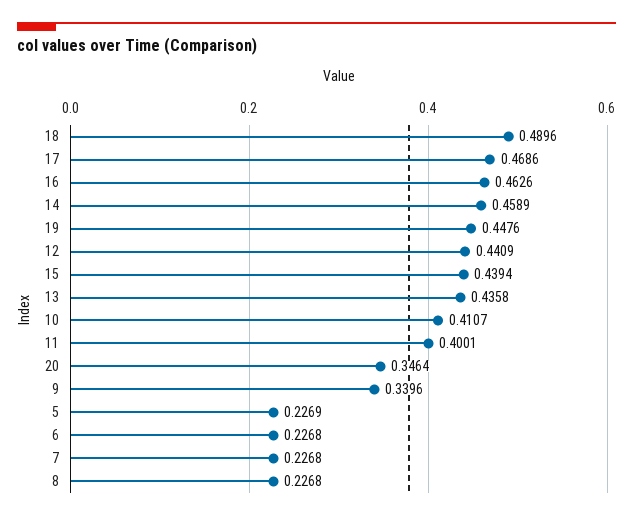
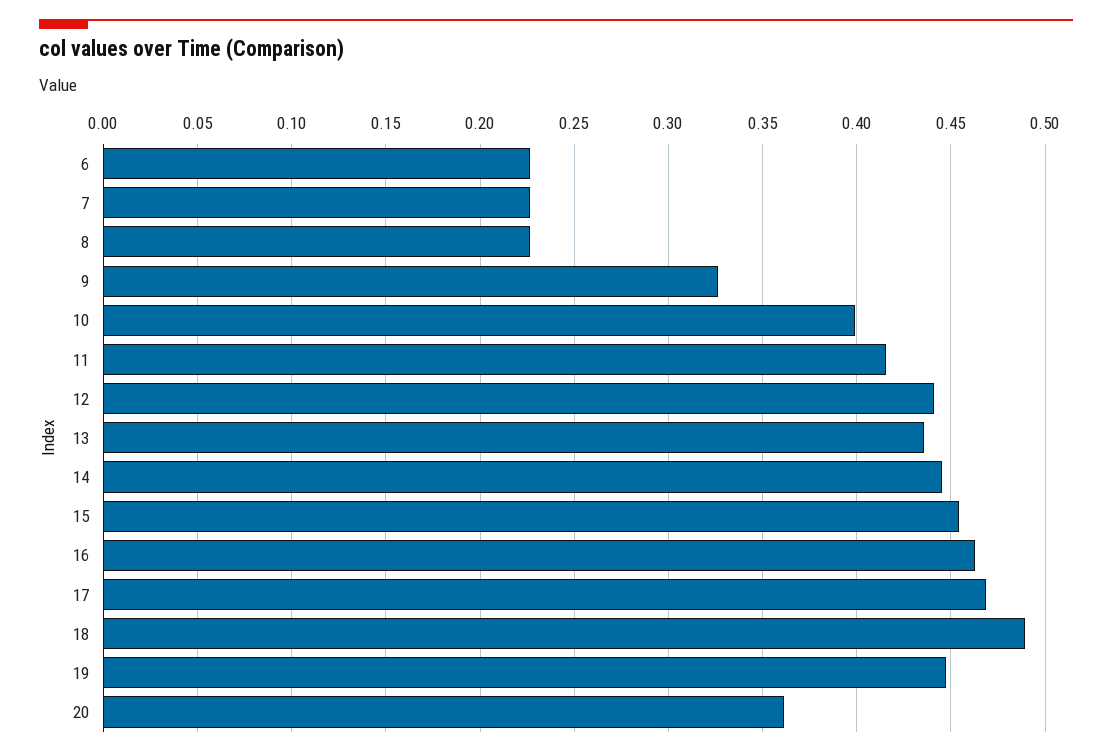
  {
    "18": 0.4896,
    "17": 0.4686,
    "16": 0.4626,
-   "14": 0.4589,
+   "14": 0.445,
    "19": 0.4476,
    "12": 0.4409,
-   "15": 0.4394,
+   "15": 0.455,
    "13": 0.4358,
-   "10": 0.4107,
+   "10": 0.4,
-   "11": 0.4001,
+   "11": 0.415,
-   "20": 0.3464,
+   "20": 0.36,
-   "9": 0.3396,
+   "9": 0.325,
-   "5": 0.2269,
    "6": 0.2268,
    "7": 0.2268,
    "8": 0.2268
  }

